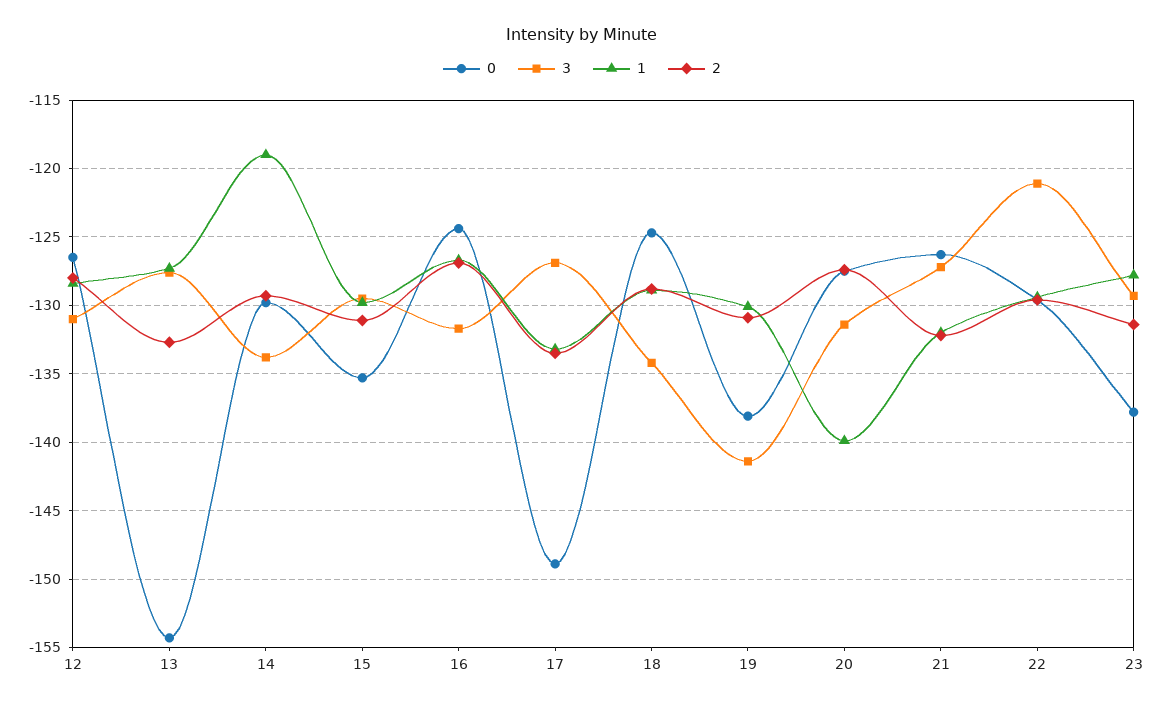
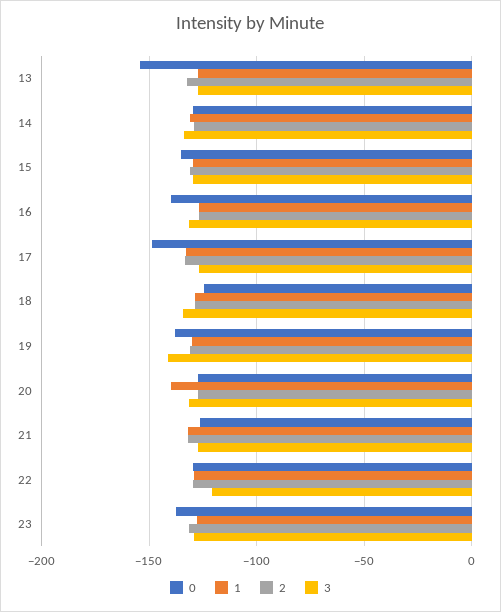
  {
    "0": {
-     "12": -126.5,
      "13": -154.5,
      "14": -130,
      "15": -135.5,
-     "16": -124.5,
+     "16": -140,
      "17": -149,
      "18": -124.5,
      "19": -138,
      "20": -127.5,
      "21": -126.5,
      "22": -129.5,
      "23": -138
    },
    "3": {
-     "12": -131,
      "13": -127.5,
      "14": -134,
      "15": -129.5,
      "16": -131.5,
      "17": -127,
      "18": -134,
      "19": -141.5,
      "20": -131.5,
      "21": -127,
      "22": -121,
      "23": -129.5
    },
    "1": {
-     "12": -128.5,
      "13": -127.5,
-     "14": -119,
+     "14": -130,
      "15": -130,
      "16": -126.5,
      "17": -133,
      "18": -129,
      "19": -130,
      "20": -140,
      "21": -132,
      "22": -129.5,
      "23": -128
    },
    "2": {
-     "12": -128,
      "13": -132.5,
      "14": -129.5,
      "15": -131,
      "16": -127,
      "17": -133.5,
      "18": -129,
      "19": -131,
      "20": -127.5,
      "21": -132,
      "22": -129.5,
      "23": -131.5
    }
  }

